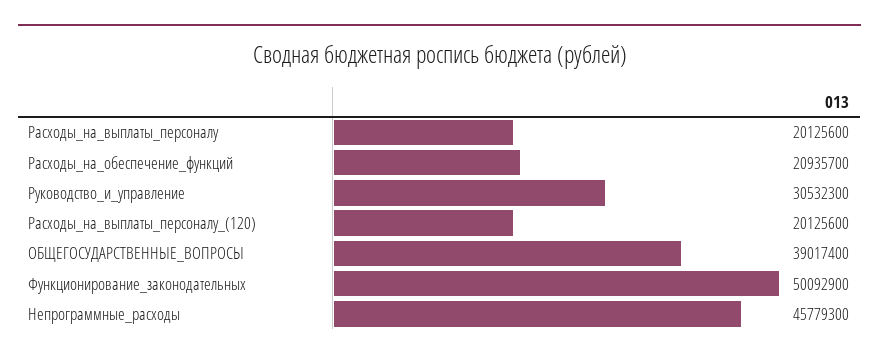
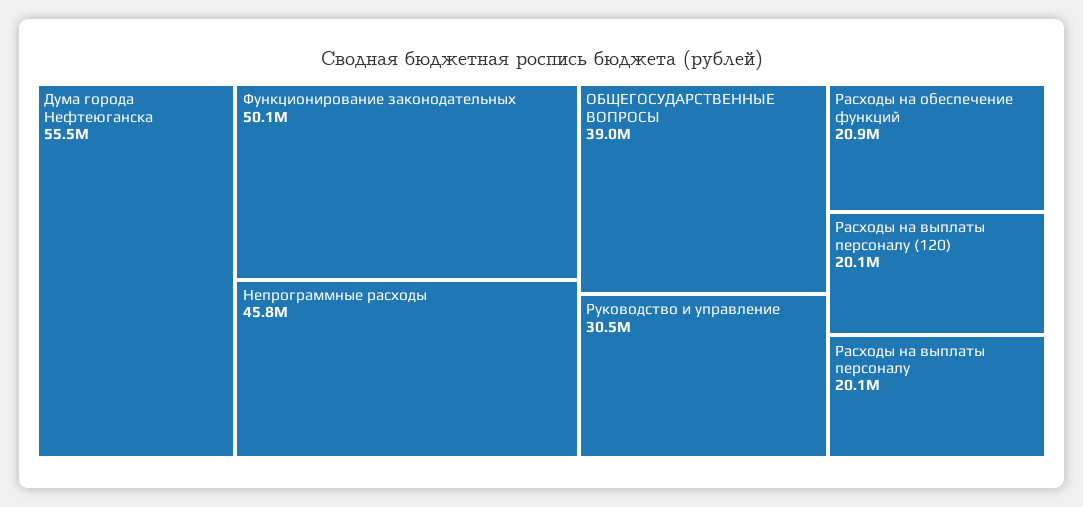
  {
    "Расходы_на_выплаты_персоналу": 20125600,
    "Расходы_на_обеспечение_функций": 20935700,
    "Руководство_и_управление": 30532300,
    "Расходы_на_выплаты_персоналу_(120)": 20125600,
    "ОБЩЕГОСУДАРСТВЕННЫЕ_ВОПРОСЫ": 39017400,
    "Функционирование_законодательных": 50092900,
-   "Непрограммные_расходы": 45779300
+   "Непрограммные_расходы": 45779300,
+   "Дума города Нефтеюганска": 55500000
  }

